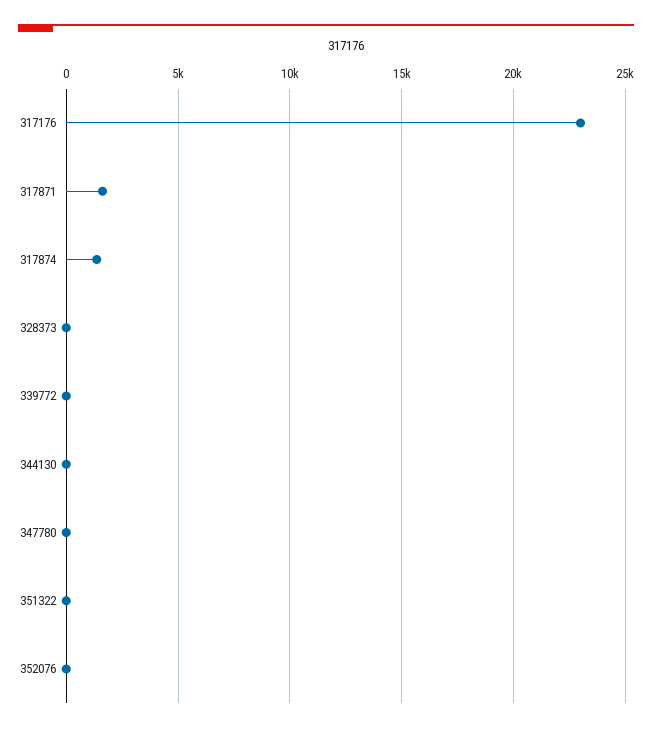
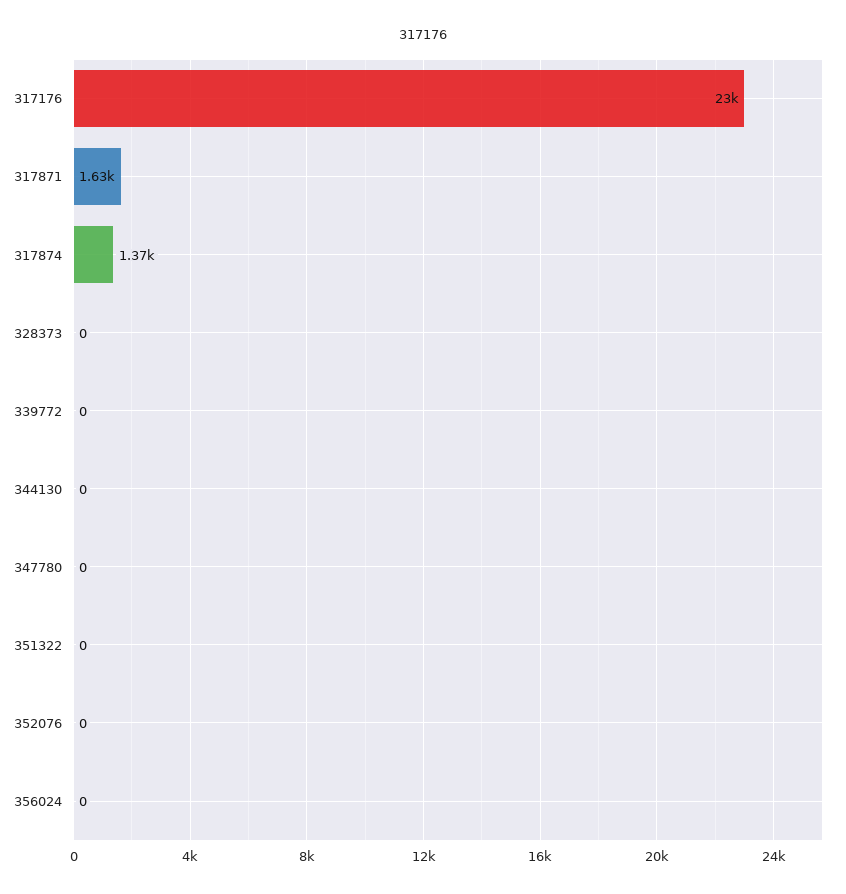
  {
    "317176": 23000,
    "317871": 1630,
    "317874": 1370,
    "328373": 0,
    "339772": 0,
    "344130": 0,
    "347780": 0,
    "351322": 0,
-   "352076": 0
+   "352076": 0,
+   "356024": 0
  }

